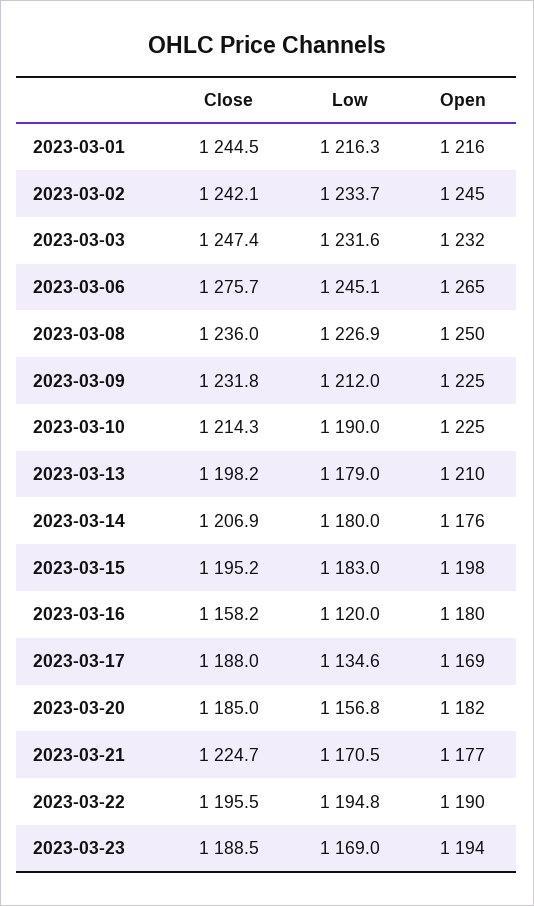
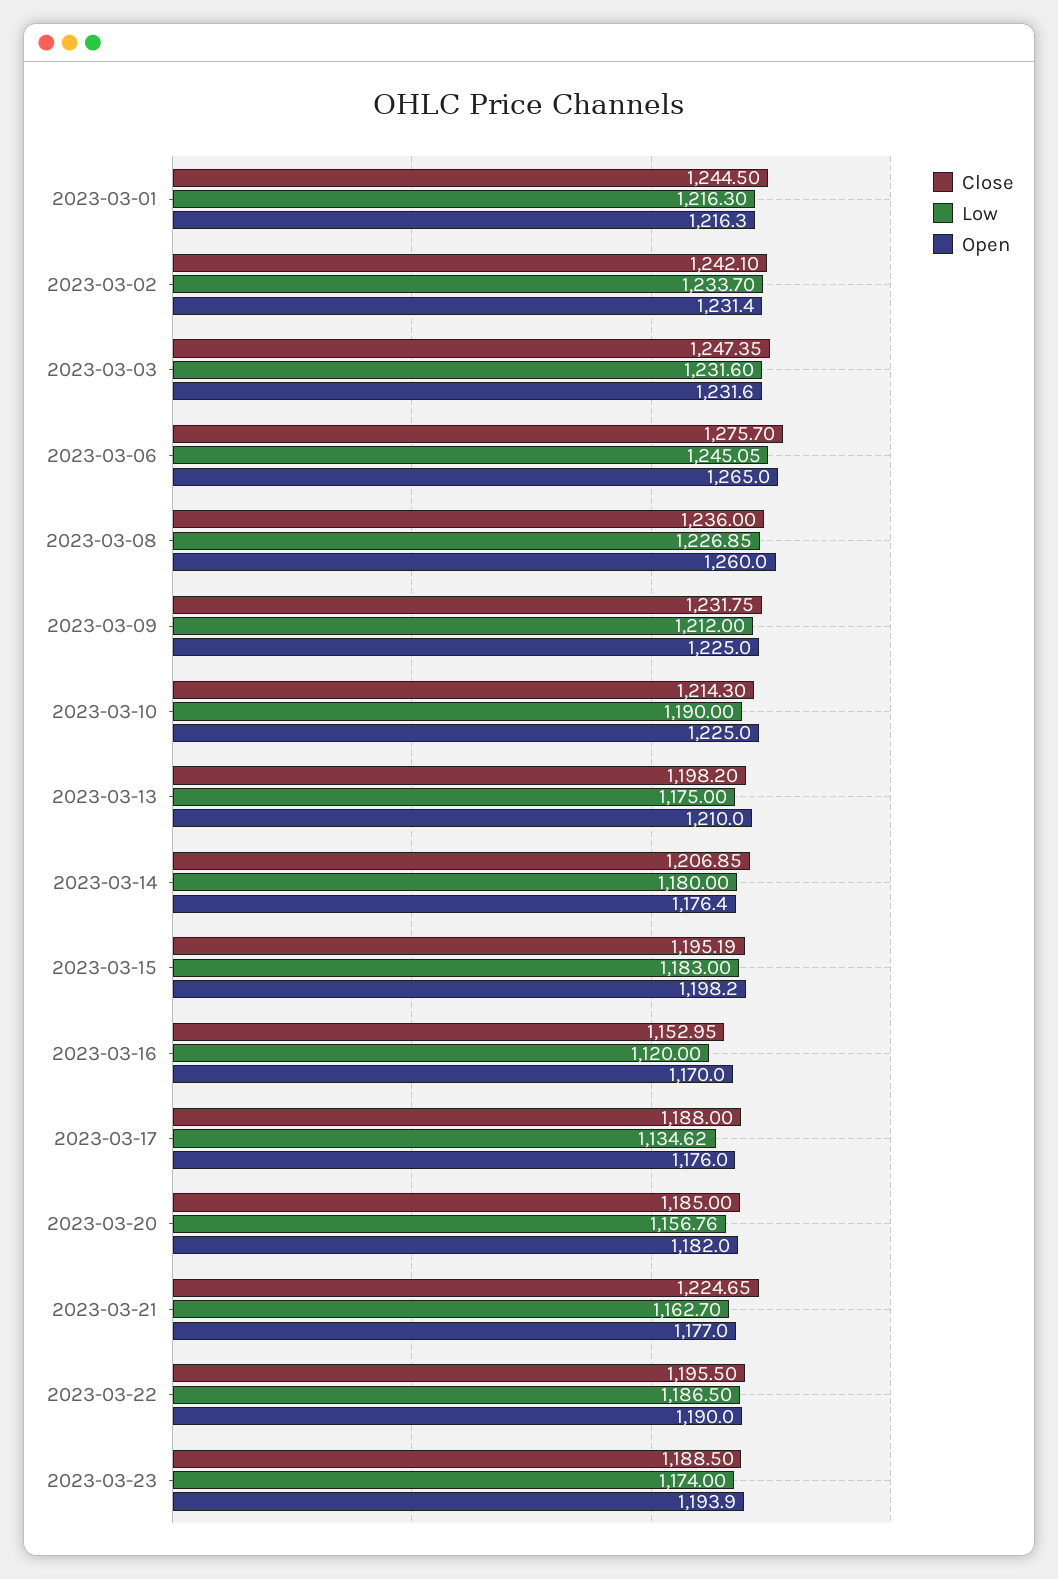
  {
    "Close": {
      "2023-03-01": 1244.5,
      "2023-03-02": 1242.1,
      "2023-03-03": 1247.35,
      "2023-03-06": 1275.7,
      "2023-03-08": 1236,
      "2023-03-09": 1231.75,
      "2023-03-10": 1214.3,
      "2023-03-13": 1198.2,
      "2023-03-14": 1206.85,
      "2023-03-15": 1195.19,
-     "2023-03-16": 1158.2,
+     "2023-03-16": 1152.95,
      "2023-03-17": 1188,
      "2023-03-20": 1185,
      "2023-03-21": 1224.65,
      "2023-03-22": 1195.5,
      "2023-03-23": 1188.5
    },
    "Low": {
      "2023-03-01": 1216.3,
      "2023-03-02": 1233.7,
      "2023-03-03": 1231.6,
      "2023-03-06": 1245.05,
      "2023-03-08": 1226.85,
      "2023-03-09": 1212,
      "2023-03-10": 1190,
-     "2023-03-13": 1179,
+     "2023-03-13": 1175,
      "2023-03-14": 1180,
      "2023-03-15": 1183,
      "2023-03-16": 1120,
      "2023-03-17": 1134.62,
      "2023-03-20": 1156.76,
-     "2023-03-21": 1170.5,
+     "2023-03-21": 1162.7,
-     "2023-03-22": 1194.8,
+     "2023-03-22": 1186.5,
-     "2023-03-23": 1169
+     "2023-03-23": 1174
    },
    "Open": {
      "2023-03-01": 1216.3,
-     "2023-03-02": 1245,
+     "2023-03-02": 1231.4,
      "2023-03-03": 1231.6,
      "2023-03-06": 1265,
-     "2023-03-08": 1250,
+     "2023-03-08": 1260,
      "2023-03-09": 1225,
      "2023-03-10": 1225,
      "2023-03-13": 1210,
      "2023-03-14": 1176.4,
      "2023-03-15": 1198.2,
-     "2023-03-16": 1180,
+     "2023-03-16": 1170,
-     "2023-03-17": 1169,
+     "2023-03-17": 1176,
      "2023-03-20": 1182,
      "2023-03-21": 1177,
      "2023-03-22": 1190,
      "2023-03-23": 1193.9
    }
  }

